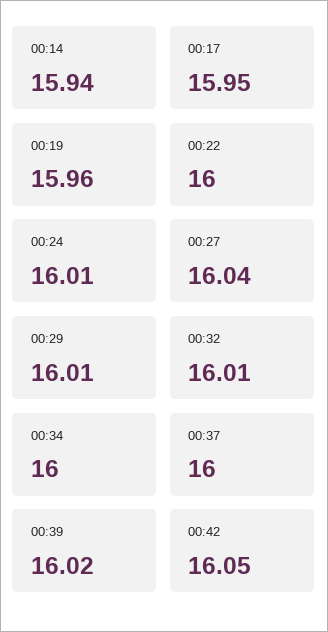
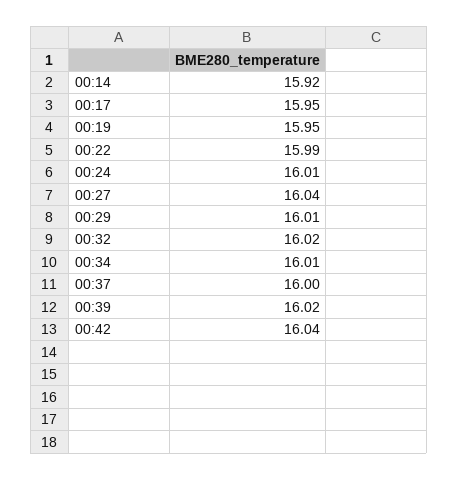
  {
-   "00:14": 15.94,
+   "00:14": 15.92,
    "00:17": 15.95,
-   "00:19": 15.96,
+   "00:19": 15.95,
-   "00:22": 16,
+   "00:22": 15.99,
    "00:24": 16.01,
    "00:27": 16.04,
    "00:29": 16.01,
-   "00:32": 16.01,
+   "00:32": 16.02,
-   "00:34": 16,
+   "00:34": 16.01,
    "00:37": 16,
    "00:39": 16.02,
-   "00:42": 16.05
+   "00:42": 16.04
  }

